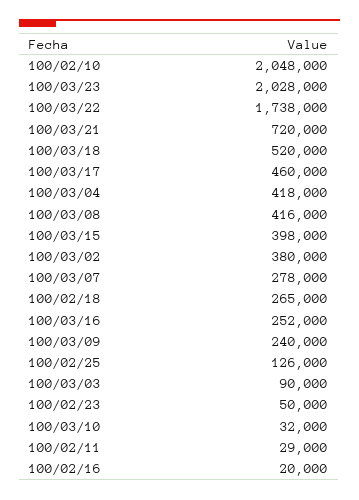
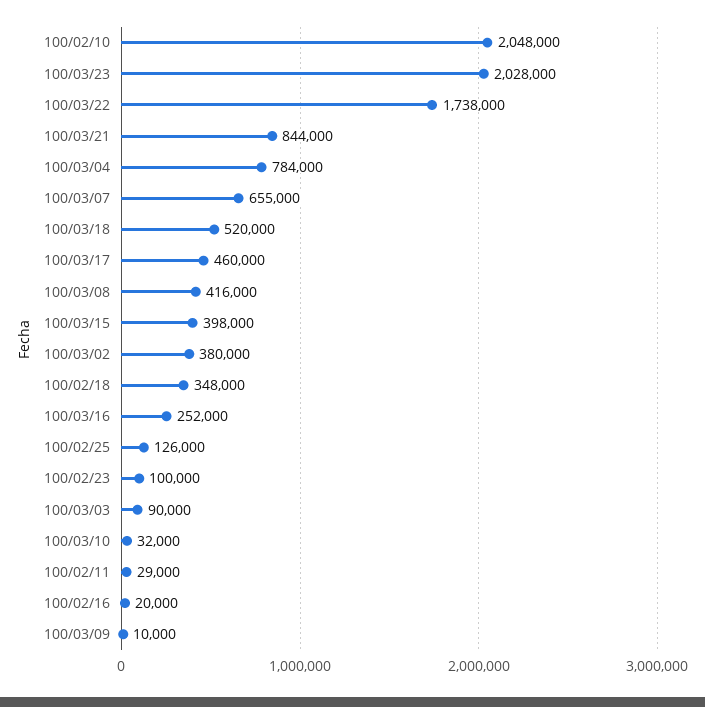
  {
    "100/02/10": 2048000,
    "100/03/23": 2028000,
    "100/03/22": 1738000,
-   "100/03/21": 720000,
+   "100/03/21": 844000,
    "100/03/18": 520000,
    "100/03/17": 460000,
-   "100/03/04": 418000,
+   "100/03/04": 784000,
    "100/03/08": 416000,
    "100/03/15": 398000,
    "100/03/02": 380000,
-   "100/03/07": 278000,
+   "100/03/07": 655000,
-   "100/02/18": 265000,
+   "100/02/18": 348000,
    "100/03/16": 252000,
-   "100/03/09": 240000,
+   "100/03/09": 10000,
    "100/02/25": 126000,
    "100/03/03": 90000,
-   "100/02/23": 50000,
+   "100/02/23": 100000,
    "100/03/10": 32000,
    "100/02/11": 29000,
    "100/02/16": 20000
  }

